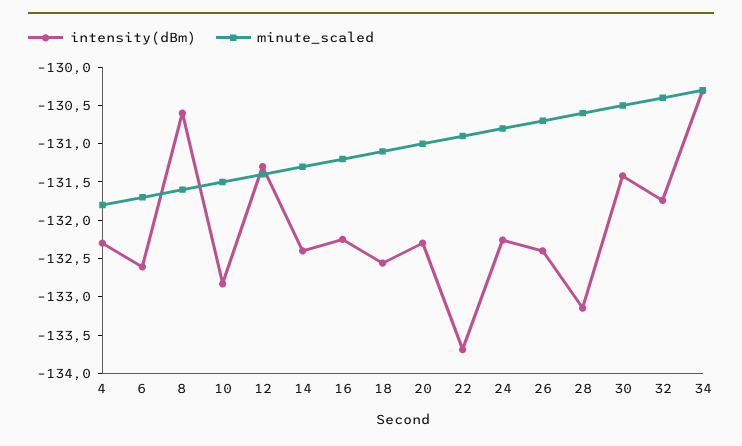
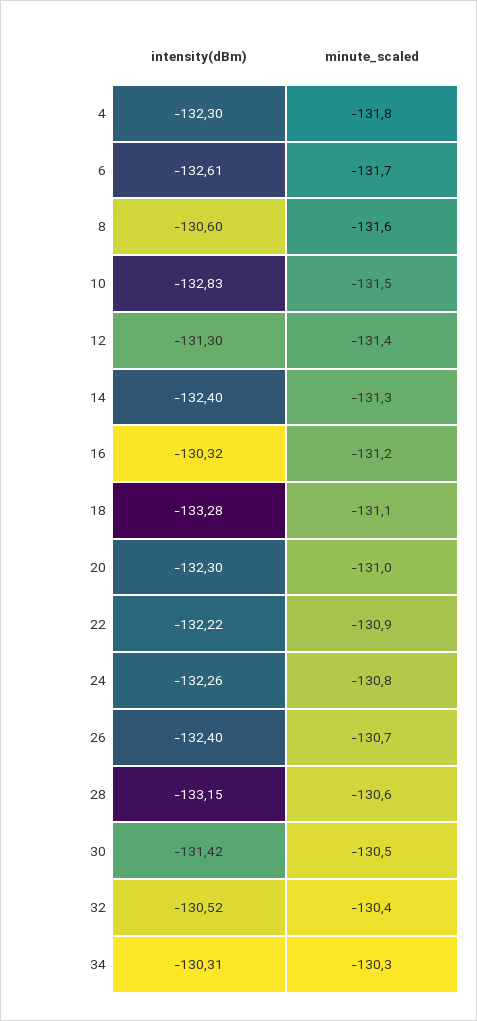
  {
    "intensity(dBm)": {
      "4": -132.3,
      "6": -132.61,
      "8": -130.6,
      "10": -132.83,
      "12": -131.3,
      "14": -132.4,
-     "16": -132.25,
+     "16": -130.32,
-     "18": -132.5,
+     "18": -133.28,
      "20": -132.3,
-     "22": -133.75,
+     "22": -132.22,
      "24": -132.26,
      "26": -132.4,
      "28": -133.15,
      "30": -131.42,
-     "32": -131.75,
+     "32": -130.52,
      "34": -130.31
    },
    "minute_scaled": {
      "4": -131.8,
      "6": -131.7,
      "8": -131.6,
      "10": -131.5,
      "12": -131.4,
      "14": -131.3,
      "16": -131.2,
      "18": -131.1,
      "20": -131,
      "22": -130.9,
      "24": -130.8,
      "26": -130.7,
      "28": -130.6,
      "30": -130.5,
      "32": -130.4,
      "34": -130.3
    }
  }

